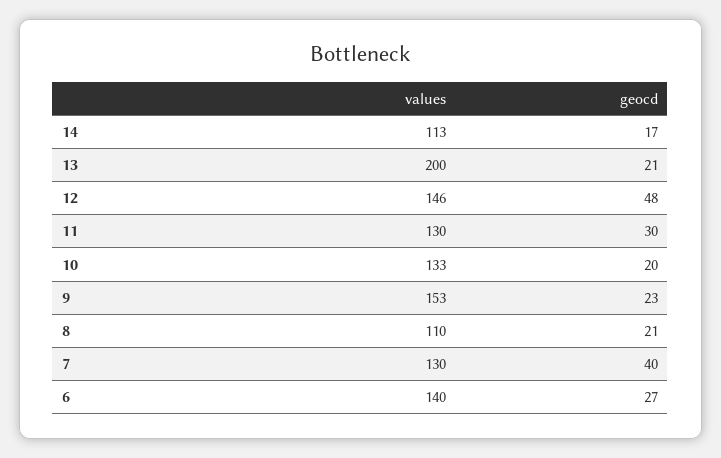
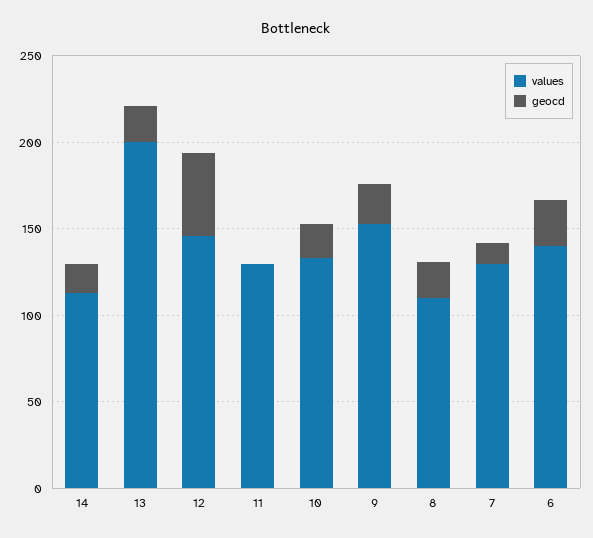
  {
    "values": {
      "14": 113,
      "13": 200,
      "12": 146,
      "11": 130,
      "10": 133,
      "9": 153,
      "8": 110,
      "7": 130,
      "6": 140
    },
    "geocd": {
      "14": 17,
      "13": 21,
      "12": 48,
-     "11": 30,
+     "11": 0,
      "10": 20,
      "9": 23,
      "8": 21,
-     "7": 40,
+     "7": 10,
      "6": 27
    }
  }

